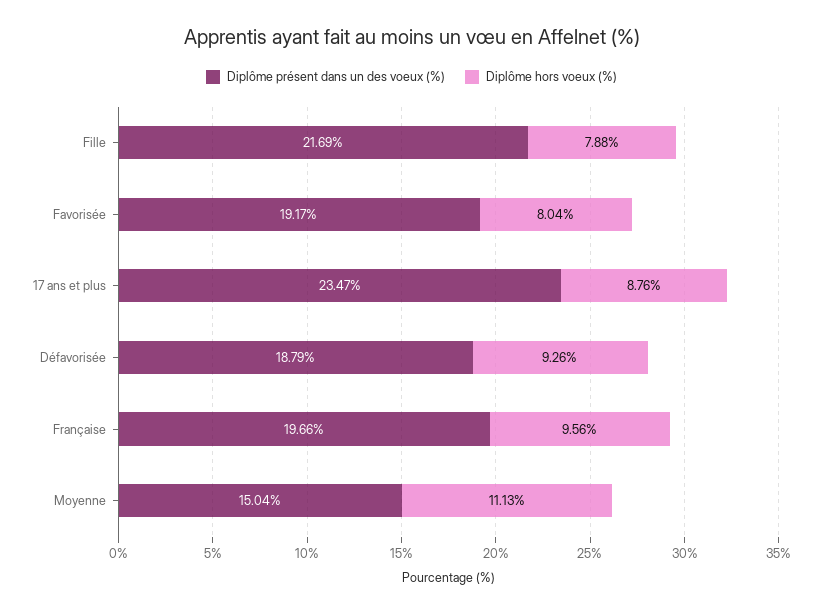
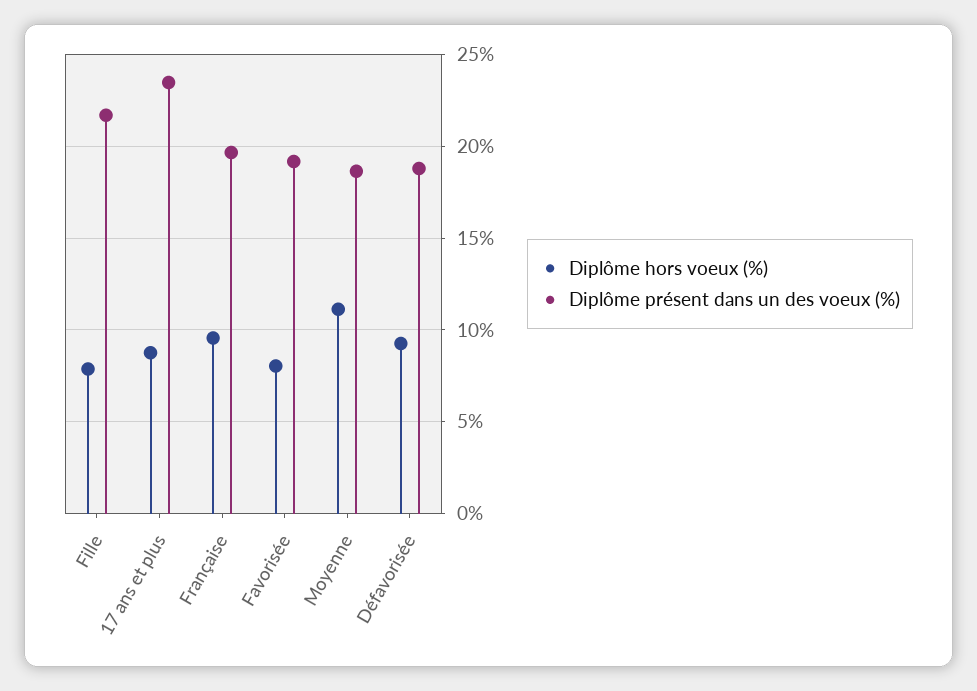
  {
    "Diplôme présent dans un des voeux (%)": {
      "Fille": 21.69,
      "Favorisée": 19.17,
      "17 ans et plus": 23.47,
      "Défavorisée": 18.79,
      "Française": 19.66,
-     "Moyenne": 15.04
+     "Moyenne": 18.5
    },
    "Diplôme hors voeux (%)": {
      "Fille": 7.88,
      "Favorisée": 8.04,
      "17 ans et plus": 8.76,
      "Défavorisée": 9.26,
      "Française": 9.56,
      "Moyenne": 11.13
    }
  }

